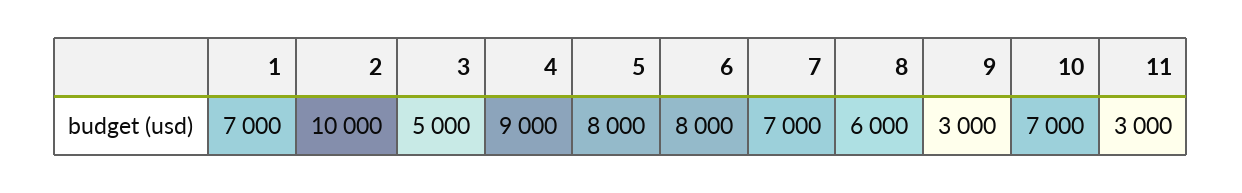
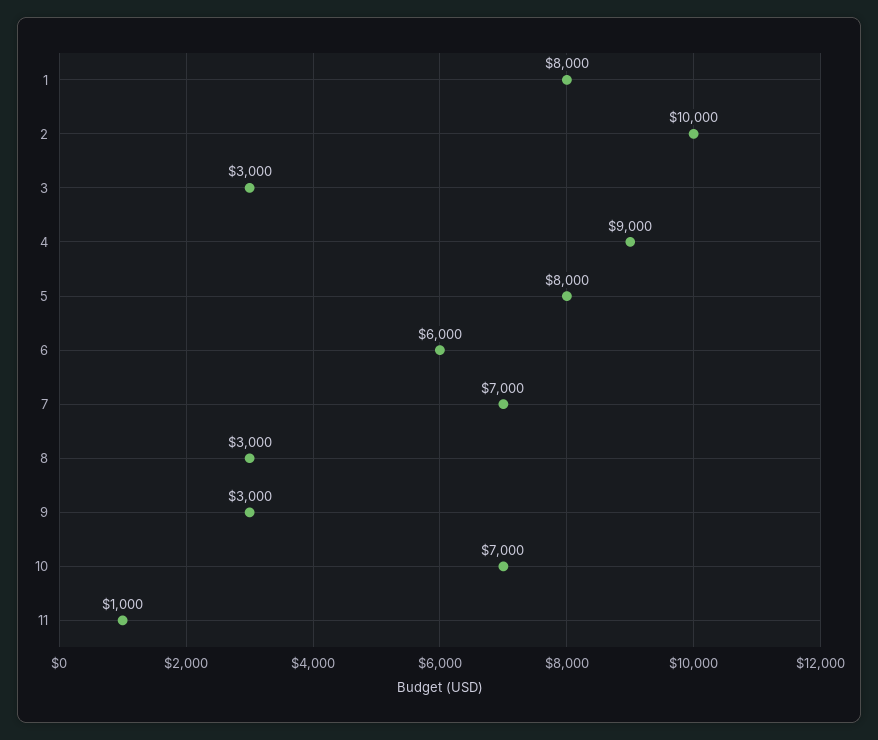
  {
-   "1": 7000,
+   "1": 8000,
    "2": 10000,
-   "3": 5000,
+   "3": 3000,
    "4": 9000,
    "5": 8000,
-   "6": 8000,
+   "6": 6000,
    "7": 7000,
-   "8": 6000,
+   "8": 3000,
    "9": 3000,
    "10": 7000,
-   "11": 3000
+   "11": 1000
  }

